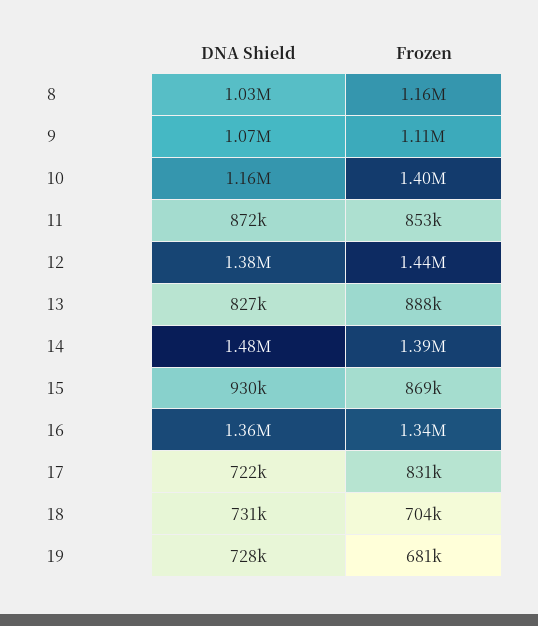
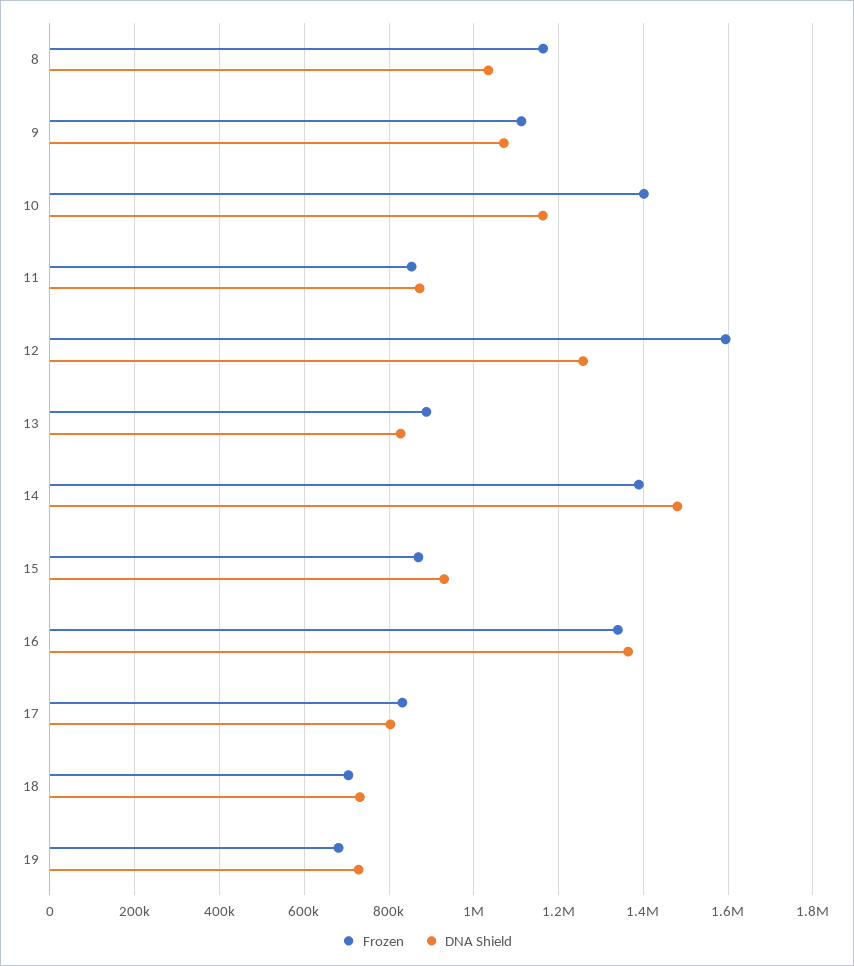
  {
    "DNA Shield": {
      "8": 1030000,
      "9": 1070000,
      "10": 1160000,
      "11": 872000,
-     "12": 1380000,
+     "12": 1260000,
      "13": 827000,
      "14": 1480000,
      "15": 930000,
      "16": 1360000,
-     "17": 722000,
+     "17": 800000,
      "18": 731000,
      "19": 728000
    },
    "Frozen": {
      "8": 1160000,
      "9": 1110000,
      "10": 1400000,
      "11": 853000,
-     "12": 1440000,
+     "12": 1600000,
      "13": 888000,
      "14": 1390000,
      "15": 869000,
      "16": 1340000,
      "17": 831000,
      "18": 704000,
      "19": 681000
    }
  }

